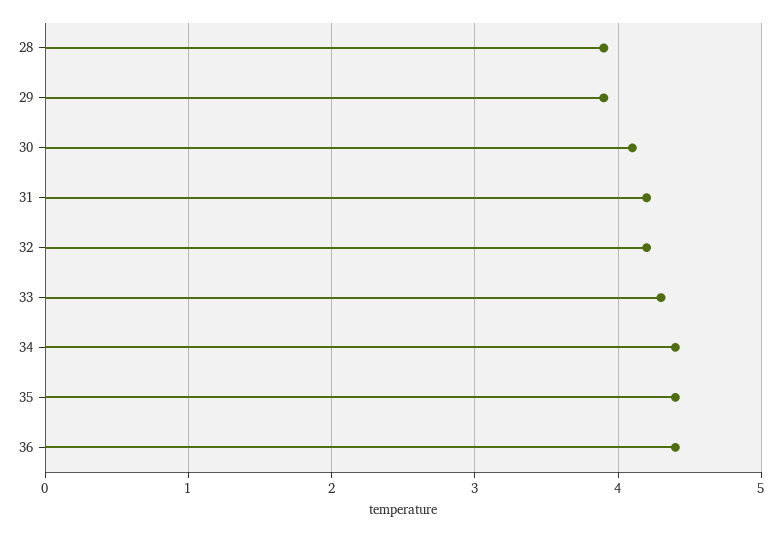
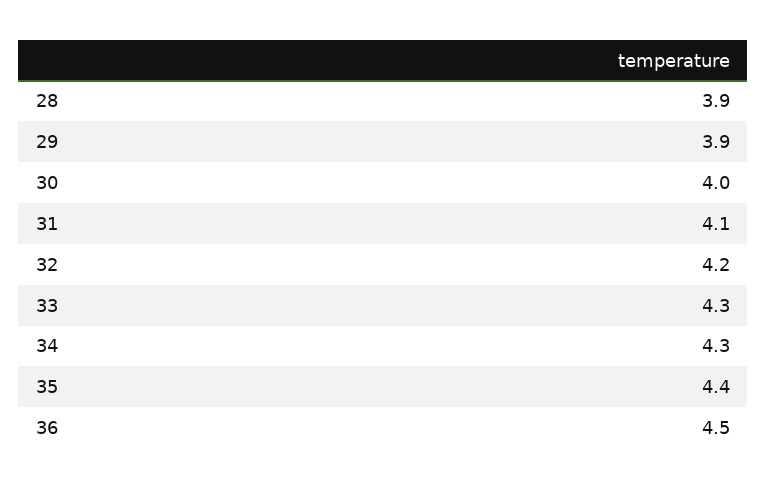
  {
    "28": 3.9,
    "29": 3.9,
-   "30": 4.1,
+   "30": 4,
-   "31": 4.2,
+   "31": 4.1,
    "32": 4.2,
    "33": 4.3,
-   "34": 4.4,
+   "34": 4.3,
    "35": 4.4,
-   "36": 4.4
+   "36": 4.5
  }

